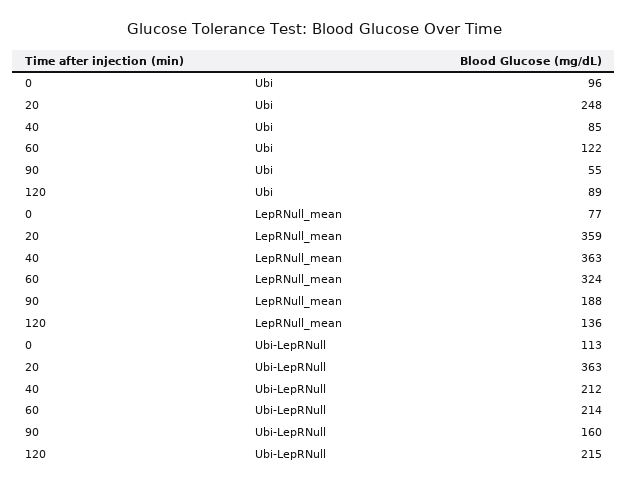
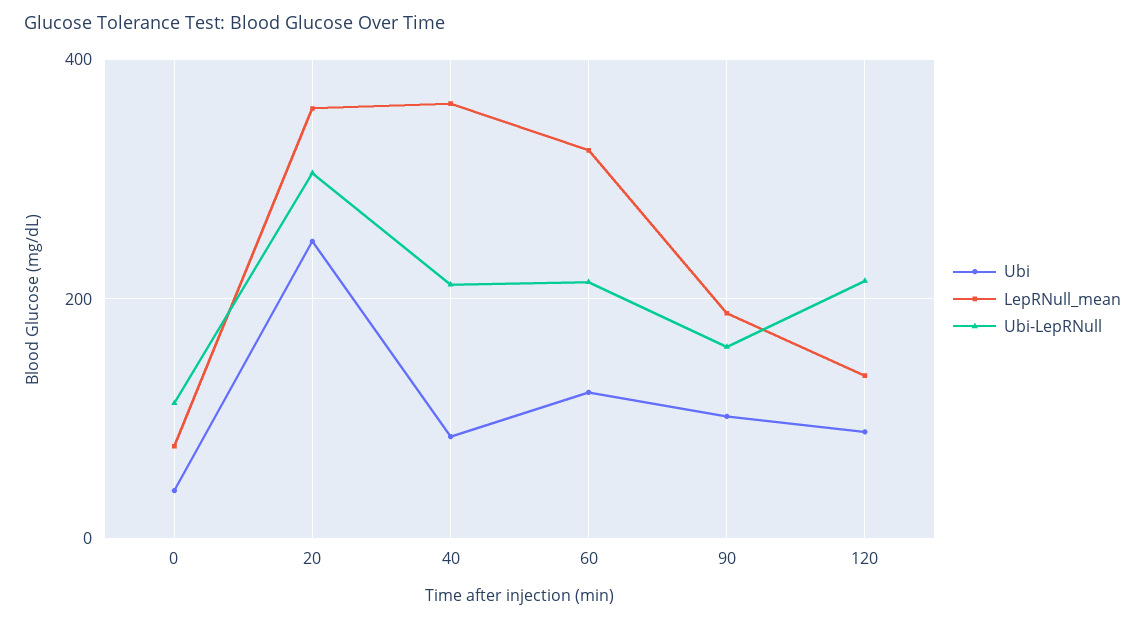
  {
    "Ubi": {
-     "0": 96,
+     "0": 40,
      "20": 248,
      "40": 85,
      "60": 122,
-     "90": 55,
+     "90": 100,
      "120": 89
    },
    "LepRNull_mean": {
      "0": 77,
      "20": 359,
      "40": 363,
      "60": 324,
      "90": 188,
      "120": 136
    },
    "Ubi-LepRNull": {
      "0": 113,
-     "20": 363,
+     "20": 300,
      "40": 212,
      "60": 214,
      "90": 160,
      "120": 215
    }
  }

